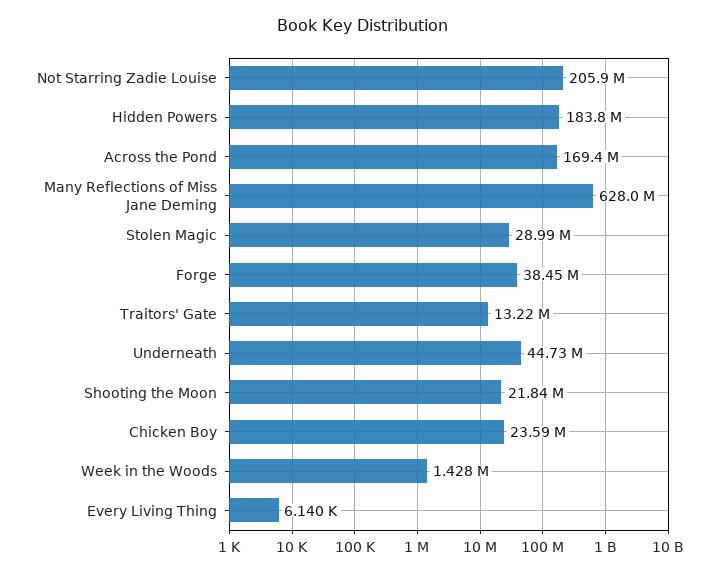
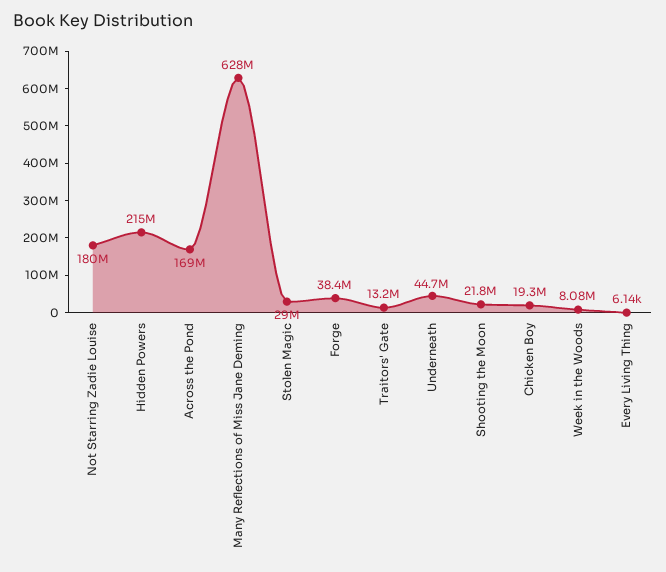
  {
-   "Not Starring Zadie Louise": 205900000,
+   "Not Starring Zadie Louise": 180000000,
-   "Hidden Powers": 183800000,
+   "Hidden Powers": 215000000,
    "Across the Pond": 169400000,
    "Many Reflections of Miss Jane Deming": 628000000,
    "Stolen Magic": 28990000,
    "Forge": 38450000,
    "Traitors' Gate": 13220000,
    "Underneath": 44730000,
    "Shooting the Moon": 21840000,
-   "Chicken Boy": 23590000,
+   "Chicken Boy": 19300000,
-   "Week in the Woods": 1428000,
+   "Week in the Woods": 8080000,
    "Every Living Thing": 6140
  }

